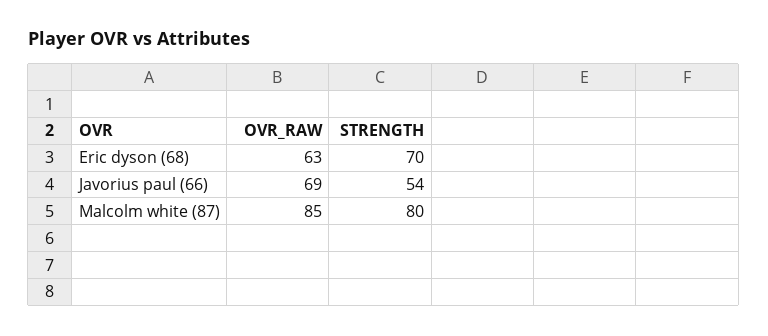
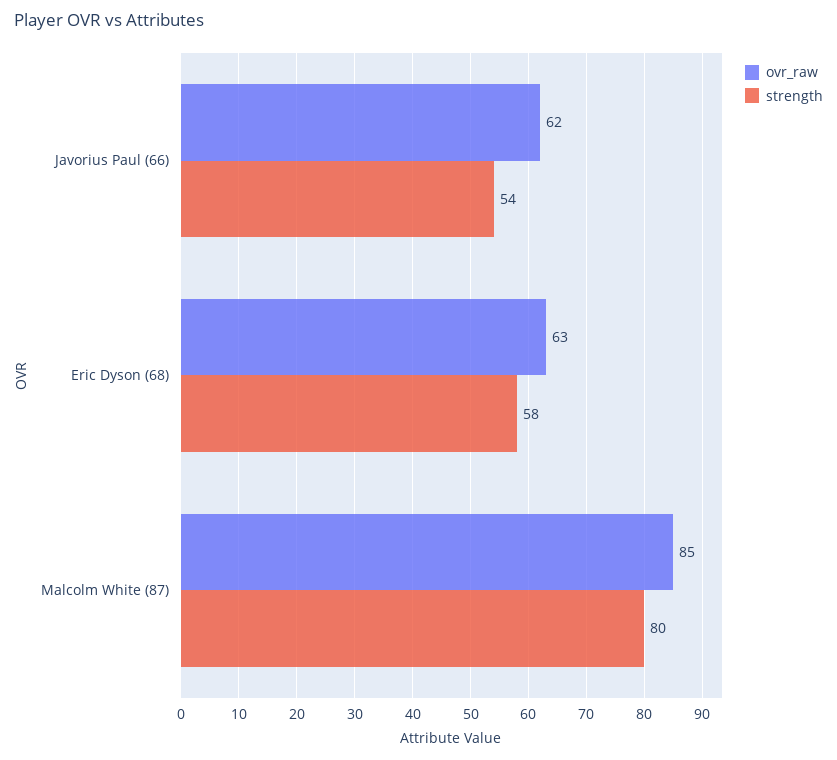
  {
    "OVR_RAW": {
      "Eric dyson (68)": 63,
-     "Javorius paul (66)": 69,
+     "Javorius paul (66)": 62,
      "Malcolm white (87)": 85
    },
    "STRENGTH": {
-     "Eric dyson (68)": 70,
+     "Eric dyson (68)": 58,
      "Javorius paul (66)": 54,
      "Malcolm white (87)": 80
    }
  }

